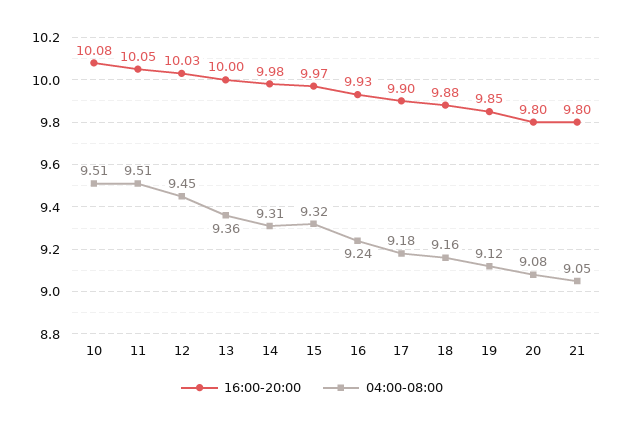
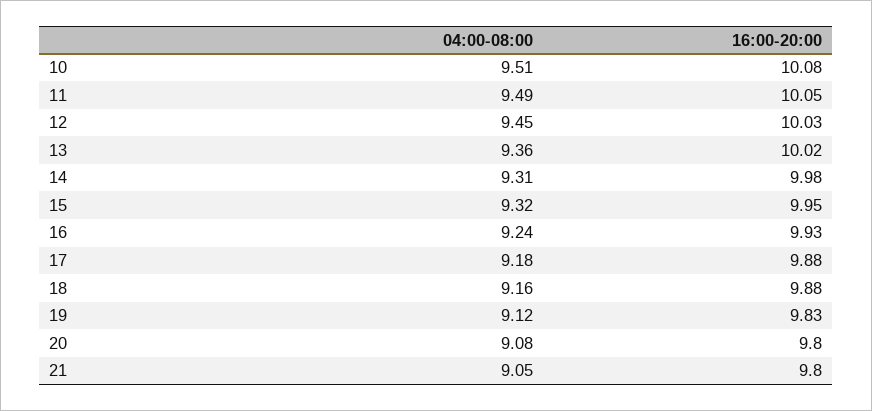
  {
    "16:00-20:00": {
      "10": 10.08,
      "11": 10.05,
      "12": 10.03,
-     "13": 10,
+     "13": 10.02,
      "14": 9.98,
-     "15": 9.97,
+     "15": 9.95,
      "16": 9.93,
-     "17": 9.9,
+     "17": 9.88,
      "18": 9.88,
-     "19": 9.85,
+     "19": 9.83,
      "20": 9.8,
      "21": 9.8
    },
    "04:00-08:00": {
      "10": 9.51,
-     "11": 9.51,
+     "11": 9.49,
      "12": 9.45,
      "13": 9.36,
      "14": 9.31,
      "15": 9.32,
      "16": 9.24,
      "17": 9.18,
      "18": 9.16,
      "19": 9.12,
      "20": 9.08,
      "21": 9.05
    }
  }

